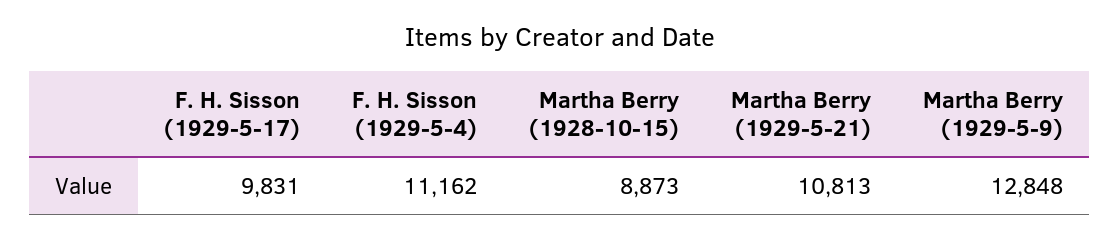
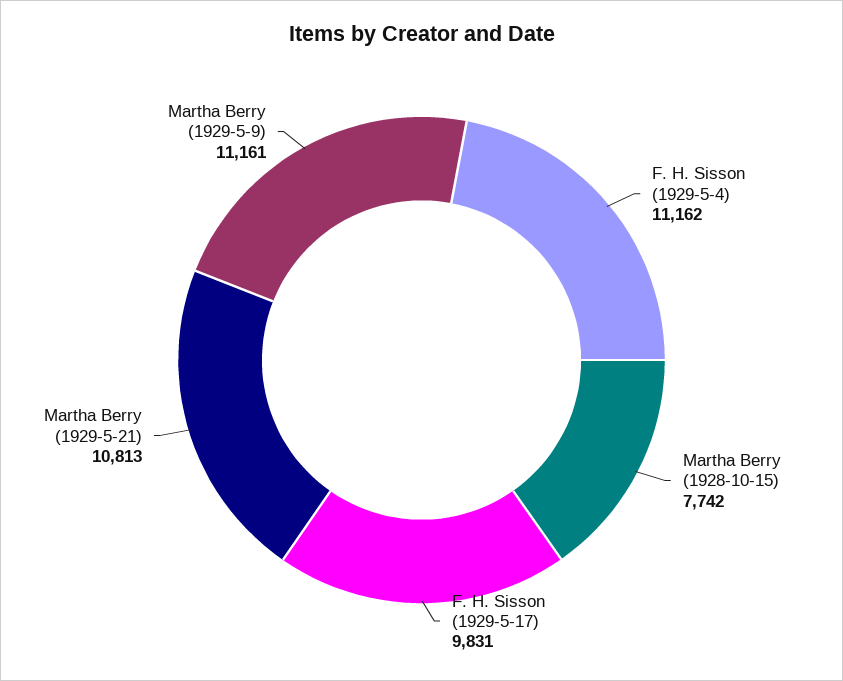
  {
    "F. H. Sisson (1929-5-17)": 9831,
    "F. H. Sisson (1929-5-4)": 11162,
-   "Martha Berry (1928-10-15)": 8873,
+   "Martha Berry (1928-10-15)": 7742,
    "Martha Berry (1929-5-21)": 10813,
-   "Martha Berry (1929-5-9)": 12848
+   "Martha Berry (1929-5-9)": 11161
  }

